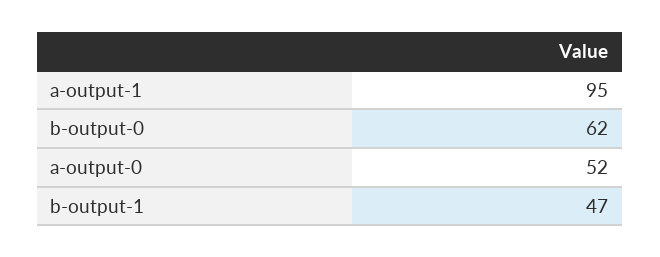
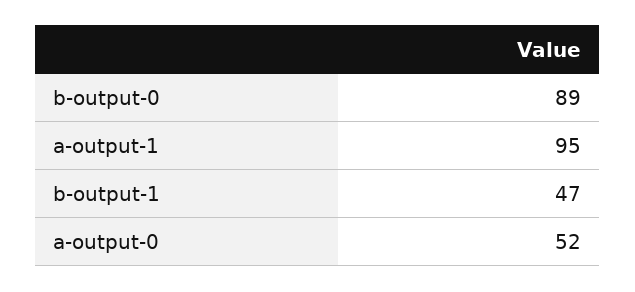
  {
    "a-output-1": 95,
-   "b-output-0": 62,
+   "b-output-0": 89,
    "a-output-0": 52,
    "b-output-1": 47
  }

